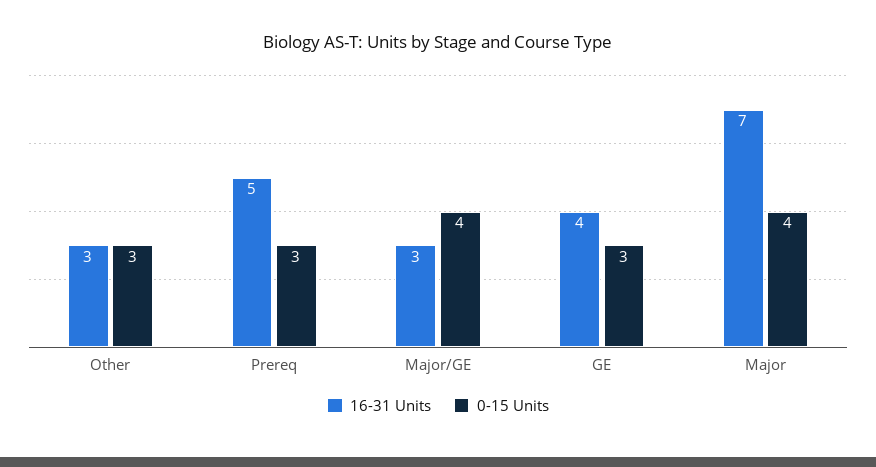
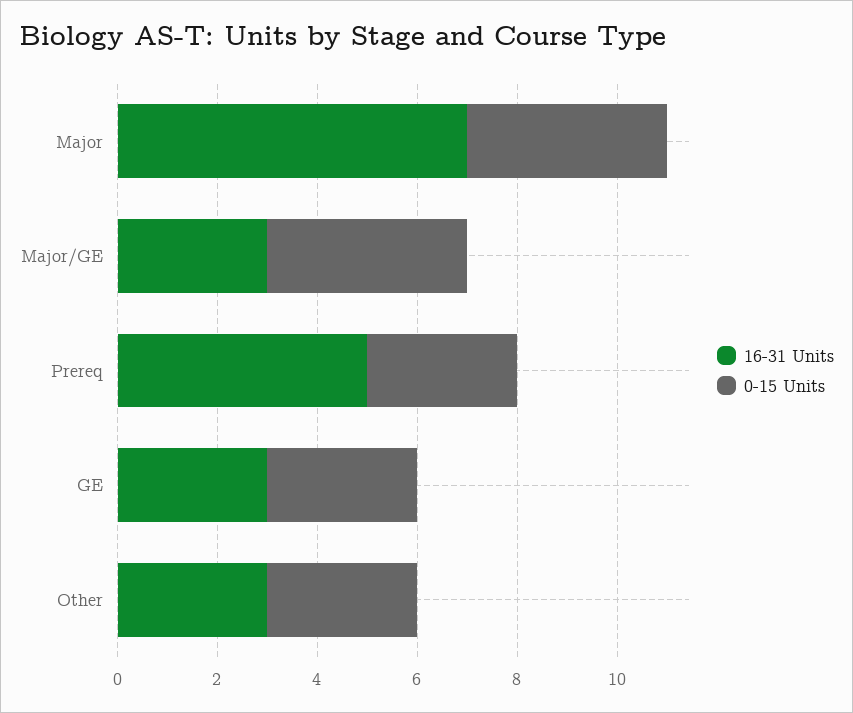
  {
    "16-31 Units": {
      "Other": 3,
      "Prereq": 5,
      "Major/GE": 3,
-     "GE": 4,
+     "GE": 3,
      "Major": 7
    },
    "0-15 Units": {
      "Other": 3,
      "Prereq": 3,
      "Major/GE": 4,
      "GE": 3,
      "Major": 4
    }
  }

